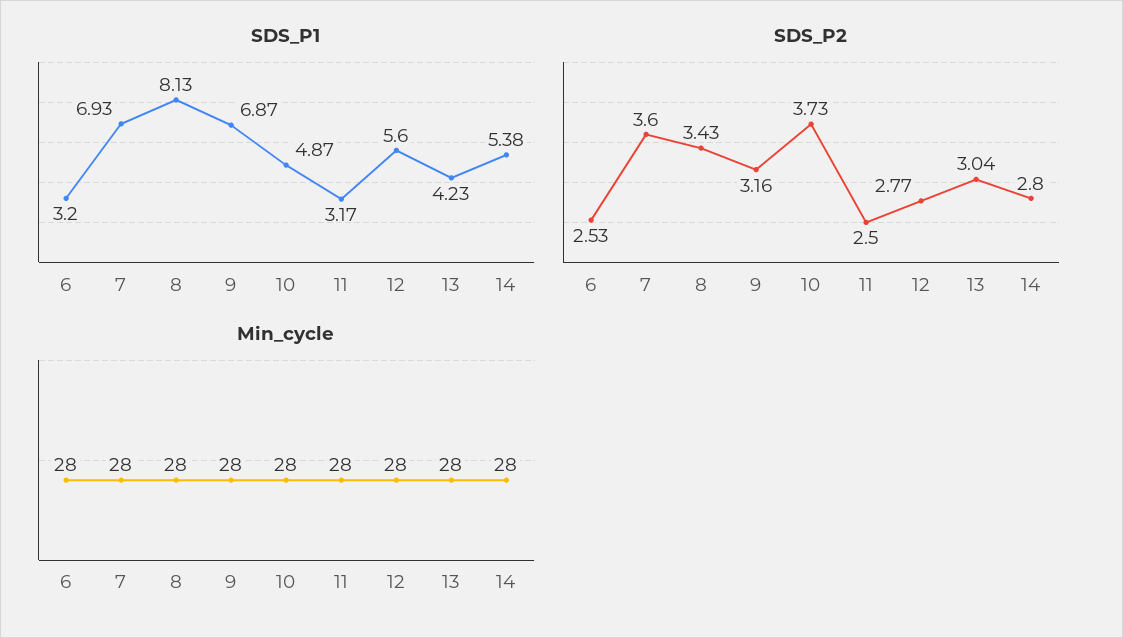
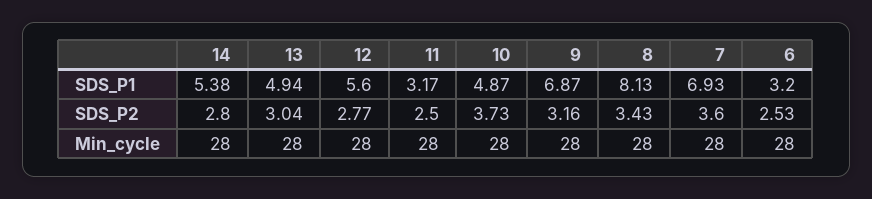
  {
    "SDS_P1": {
      "6": 3.2,
      "7": 6.93,
      "8": 8.13,
      "9": 6.87,
      "10": 4.87,
      "11": 3.17,
      "12": 5.6,
-     "13": 4.23,
+     "13": 4.94,
      "14": 5.38
    },
    "SDS_P2": {
      "6": 2.53,
      "7": 3.6,
      "8": 3.43,
      "9": 3.16,
      "10": 3.73,
      "11": 2.5,
      "12": 2.77,
      "13": 3.04,
      "14": 2.8
    },
    "Min_cycle": {
      "6": 28,
      "7": 28,
      "8": 28,
      "9": 28,
      "10": 28,
      "11": 28,
      "12": 28,
      "13": 28,
      "14": 28
    }
  }

